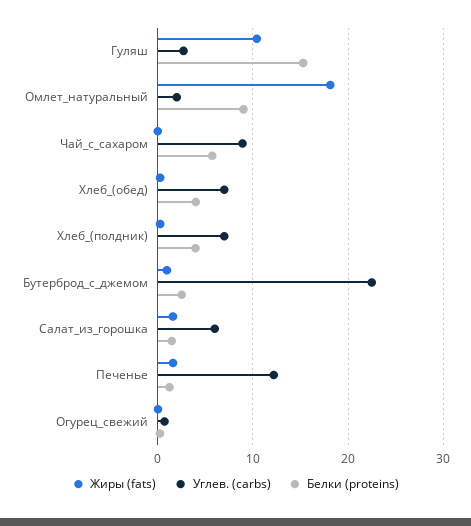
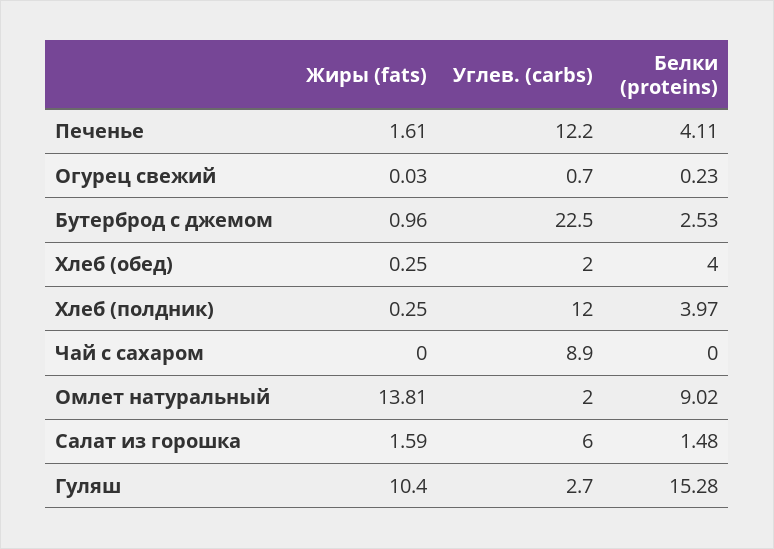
  {
    "Жиры (fats)": {
      "Гуляш": 10.4,
-     "Омлет_натуральный": 18,
+     "Омлет_натуральный": 13.81,
      "Чай_с_сахаром": 0,
      "Хлеб_(обед)": 0.25,
      "Хлеб_(полдник)": 0.25,
      "Бутерброд_с_джемом": 0.96,
      "Салат_из_горошка": 1.59,
      "Печенье": 1.61,
      "Огурец_свежий": 0.03
    },
    "Углев. (carbs)": {
      "Гуляш": 2.7,
      "Омлет_натуральный": 2,
      "Чай_с_сахаром": 8.9,
-     "Хлеб_(обед)": 7,
+     "Хлеб_(обед)": 2,
-     "Хлеб_(полдник)": 7,
+     "Хлеб_(полдник)": 12,
      "Бутерброд_с_джемом": 22.5,
      "Салат_из_горошка": 6,
      "Печенье": 12.2,
      "Огурец_свежий": 0.7
    },
    "Белки (proteins)": {
      "Гуляш": 15.28,
      "Омлет_натуральный": 9.02,
-     "Чай_с_сахаром": 6,
+     "Чай_с_сахаром": 0,
      "Хлеб_(обед)": 4,
      "Хлеб_(полдник)": 3.97,
      "Бутерброд_с_джемом": 2.53,
      "Салат_из_горошка": 1.48,
-     "Печенье": 1,
+     "Печенье": 4.11,
      "Огурец_свежий": 0.23
    }
  }

